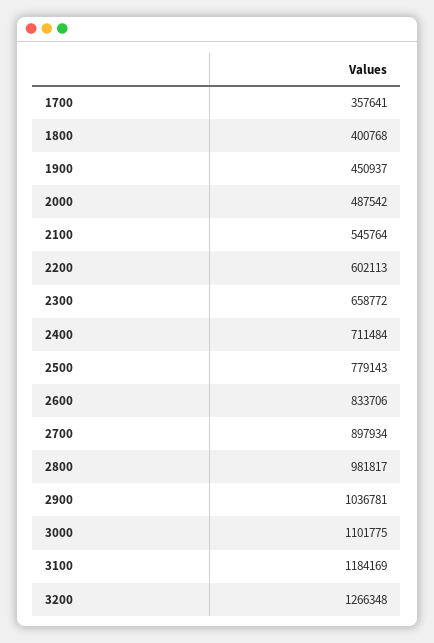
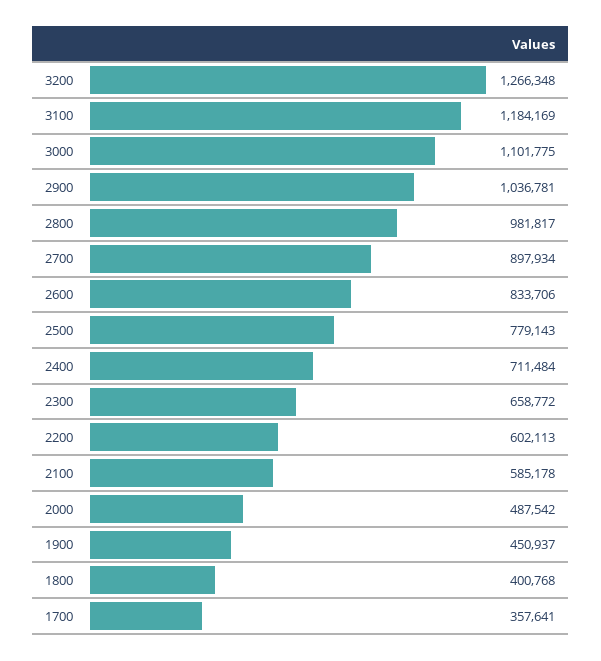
  {
    "1700": 357641,
    "1800": 400768,
    "1900": 450937,
    "2000": 487542,
-   "2100": 545764,
+   "2100": 585178,
    "2200": 602113,
    "2300": 658772,
    "2400": 711484,
    "2500": 779143,
    "2600": 833706,
    "2700": 897934,
    "2800": 981817,
    "2900": 1036781,
    "3000": 1101775,
    "3100": 1184169,
    "3200": 1266348
  }

